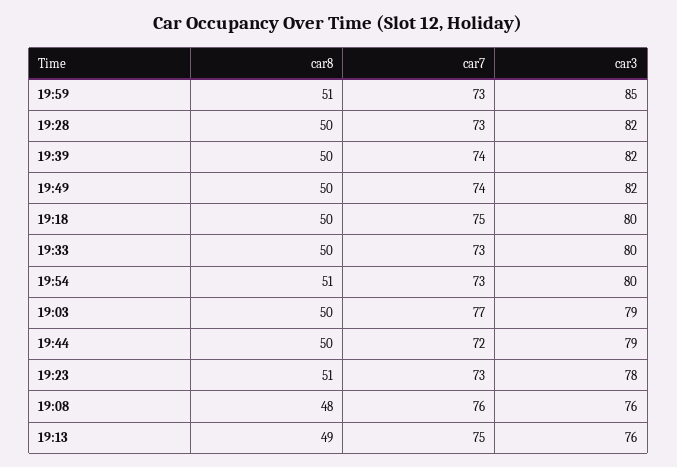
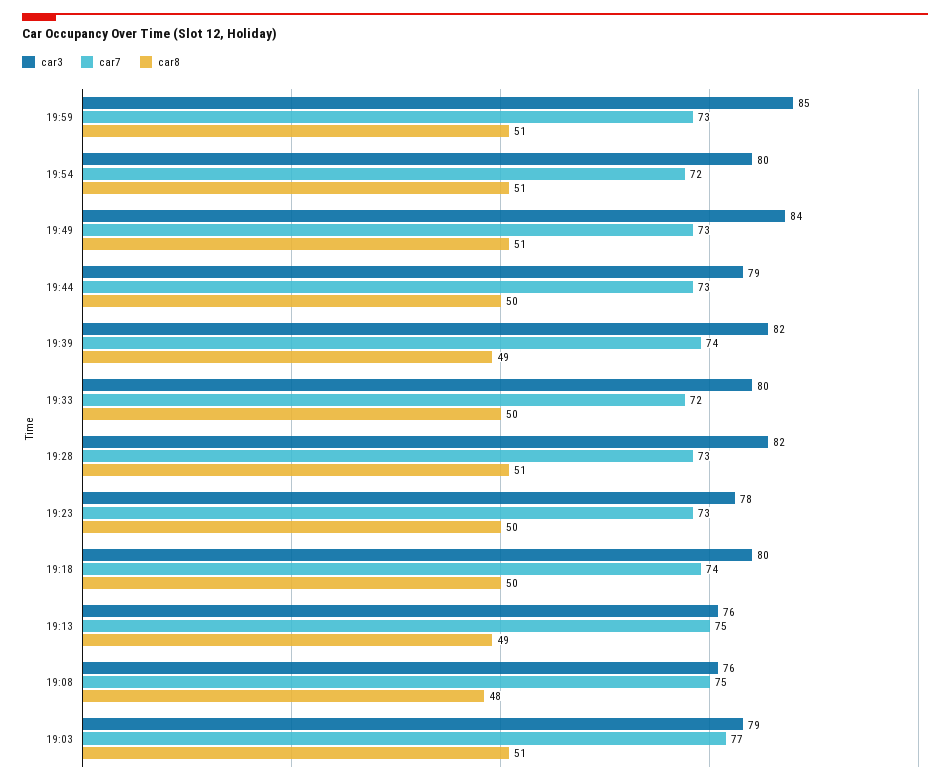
  {
    "car8": {
      "19:59": 51,
-     "19:28": 50,
+     "19:28": 51,
-     "19:39": 50,
+     "19:39": 49,
-     "19:49": 50,
+     "19:49": 51,
      "19:18": 50,
      "19:33": 50,
      "19:54": 51,
-     "19:03": 50,
+     "19:03": 51,
      "19:44": 50,
-     "19:23": 51,
+     "19:23": 50,
      "19:08": 48,
      "19:13": 49
    },
    "car7": {
      "19:59": 73,
      "19:28": 73,
      "19:39": 74,
-     "19:49": 74,
+     "19:49": 73,
-     "19:18": 75,
+     "19:18": 74,
-     "19:33": 73,
+     "19:33": 72,
-     "19:54": 73,
+     "19:54": 72,
      "19:03": 77,
-     "19:44": 72,
+     "19:44": 73,
      "19:23": 73,
-     "19:08": 76,
+     "19:08": 75,
      "19:13": 75
    },
    "car3": {
      "19:59": 85,
      "19:28": 82,
      "19:39": 82,
-     "19:49": 82,
+     "19:49": 84,
      "19:18": 80,
      "19:33": 80,
      "19:54": 80,
      "19:03": 79,
      "19:44": 79,
      "19:23": 78,
      "19:08": 76,
      "19:13": 76
    }
  }

